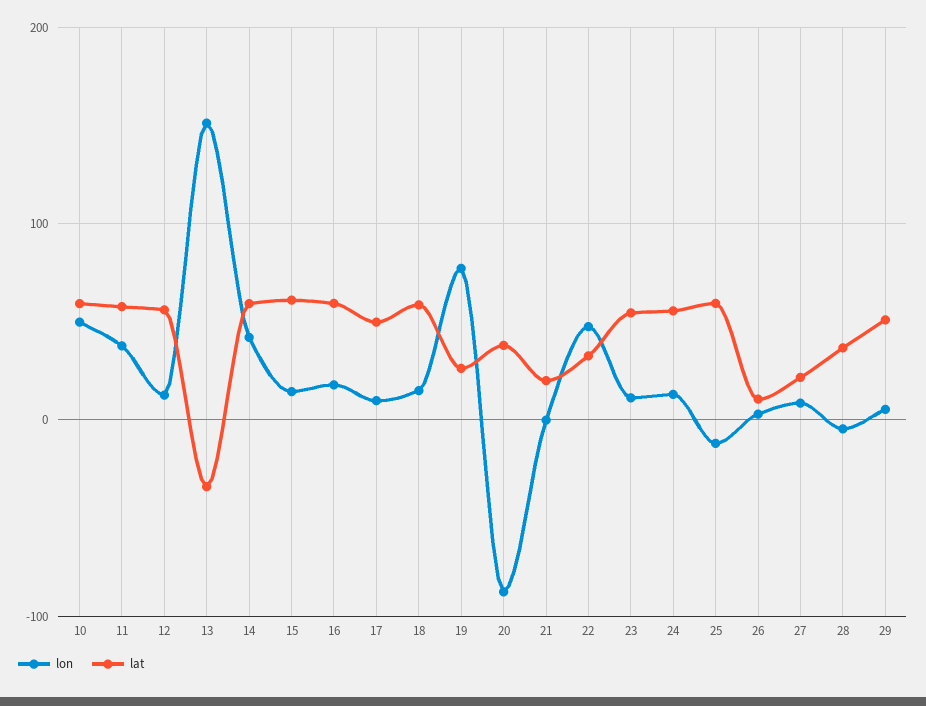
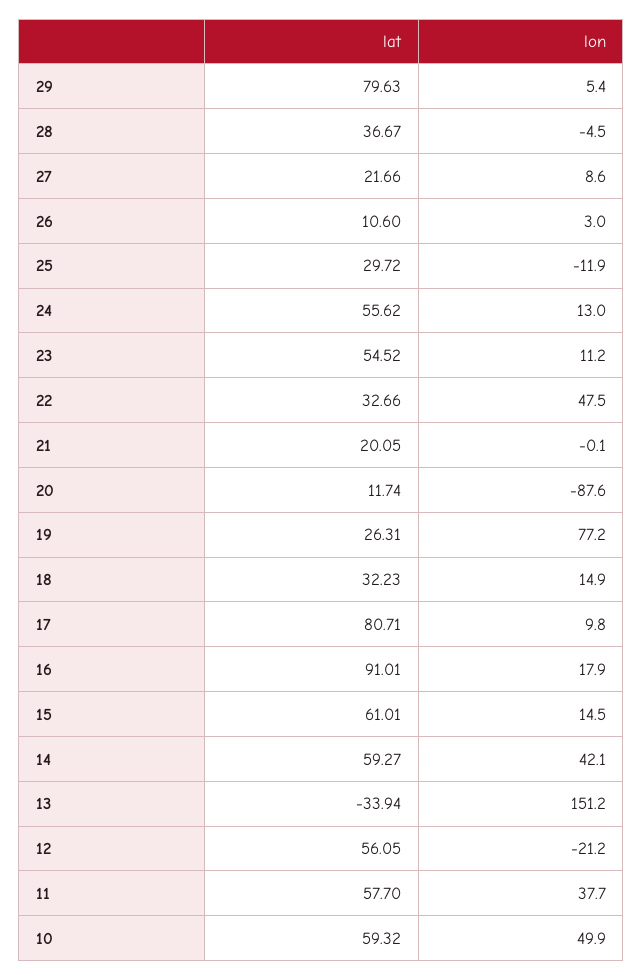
  {
    "lon": {
      "10": 49.9,
      "11": 37.7,
-     "12": 10,
+     "12": -21.2,
      "13": 151.2,
      "14": 42.1,
      "15": 14.5,
      "16": 17.9,
      "17": 9.8,
      "18": 14.9,
      "19": 77.2,
      "20": -87.6,
      "21": -0.1,
      "22": 47.5,
      "23": 11.2,
      "24": 13,
      "25": -11.9,
      "26": 3,
      "27": 8.6,
      "28": -4.5,
      "29": 5.4
    },
    "lat": {
      "10": 59.32,
      "11": 57.7,
      "12": 56.05,
      "13": -33.94,
      "14": 59.27,
      "15": 61.01,
-     "16": 60,
+     "16": 91.01,
-     "17": 50,
+     "17": 80.71,
-     "18": 60,
+     "18": 32.23,
      "19": 26.31,
-     "20": 40,
+     "20": 11.74,
      "21": 20.05,
      "22": 32.66,
      "23": 54.52,
      "24": 55.62,
-     "25": 60,
+     "25": 29.72,
      "26": 10.6,
      "27": 21.66,
      "28": 36.67,
-     "29": 50
+     "29": 79.63
    }
  }

